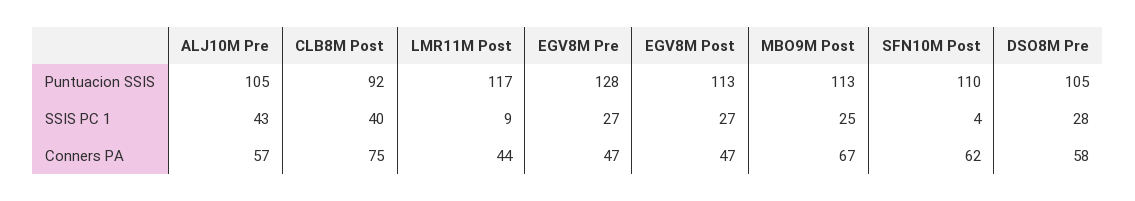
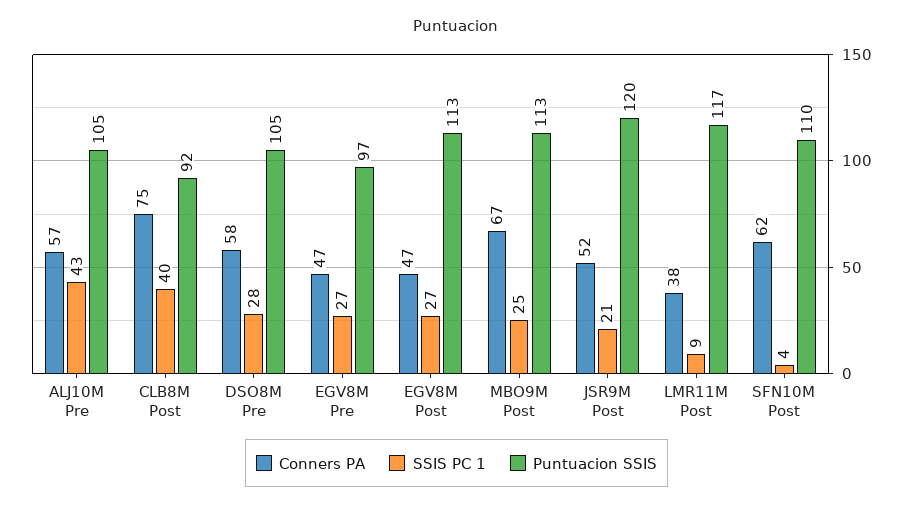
  {
    "Puntuacion SSIS": {
      "ALJ10M Pre": 105,
      "CLB8M Post": 92,
      "LMR11M Post": 117,
-     "EGV8M Pre": 128,
+     "EGV8M Pre": 97,
      "EGV8M Post": 113,
      "MBO9M Post": 113,
      "SFN10M Post": 110,
-     "DSO8M Pre": 105
+     "DSO8M Pre": 105,
+     "JSR9M Post": 120
    },
    "SSIS PC 1": {
      "ALJ10M Pre": 43,
      "CLB8M Post": 40,
      "LMR11M Post": 9,
      "EGV8M Pre": 27,
      "EGV8M Post": 27,
      "MBO9M Post": 25,
      "SFN10M Post": 4,
-     "DSO8M Pre": 28
+     "DSO8M Pre": 28,
+     "JSR9M Post": 21
    },
    "Conners PA": {
      "ALJ10M Pre": 57,
      "CLB8M Post": 75,
-     "LMR11M Post": 44,
+     "LMR11M Post": 38,
      "EGV8M Pre": 47,
      "EGV8M Post": 47,
      "MBO9M Post": 67,
      "SFN10M Post": 62,
-     "DSO8M Pre": 58
+     "DSO8M Pre": 58,
+     "JSR9M Post": 52
    }
  }

